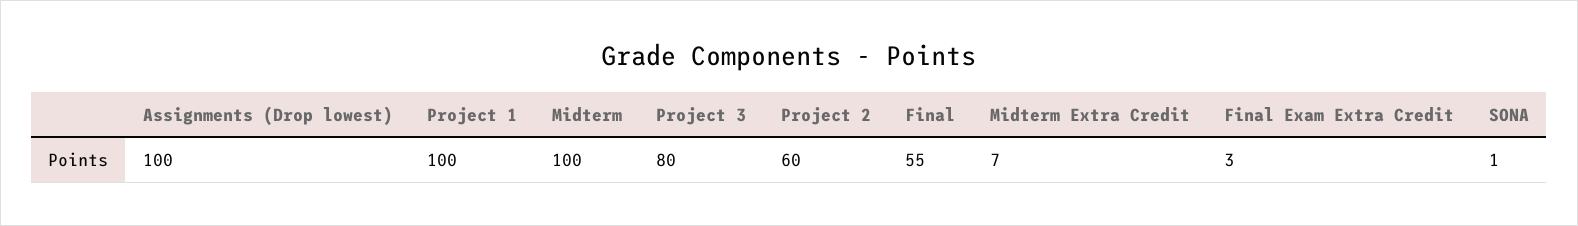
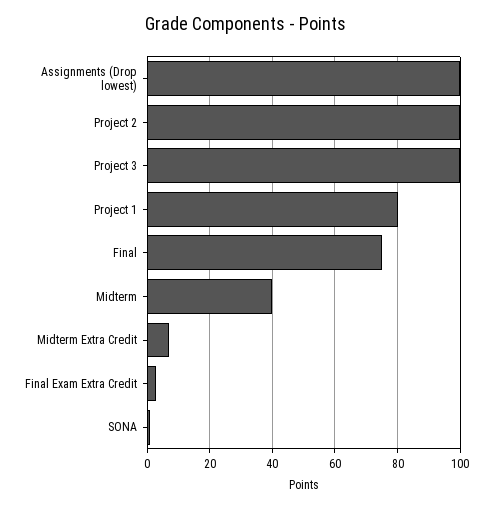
  {
    "Assignments (Drop lowest)": 100,
-   "Project 1": 100,
+   "Project 1": 80,
-   "Midterm": 100,
+   "Midterm": 40,
-   "Project 3": 80,
+   "Project 3": 100,
-   "Project 2": 60,
+   "Project 2": 100,
-   "Final": 55,
+   "Final": 75,
    "Midterm Extra Credit": 7,
    "Final Exam Extra Credit": 3,
    "SONA": 1
  }

